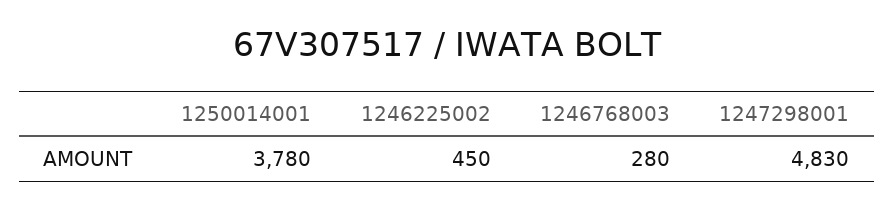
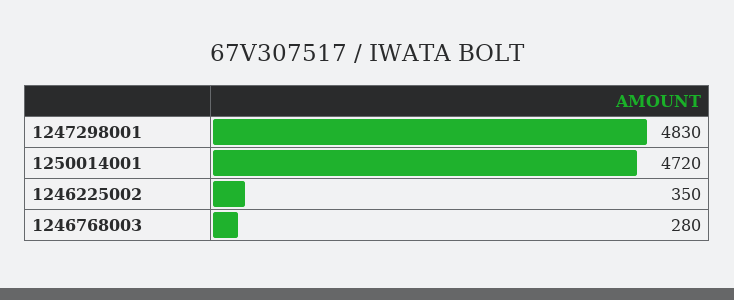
  {
-   "1250014001": 3780,
+   "1250014001": 4720,
-   "1246225002": 450,
+   "1246225002": 350,
    "1246768003": 280,
    "1247298001": 4830
  }

